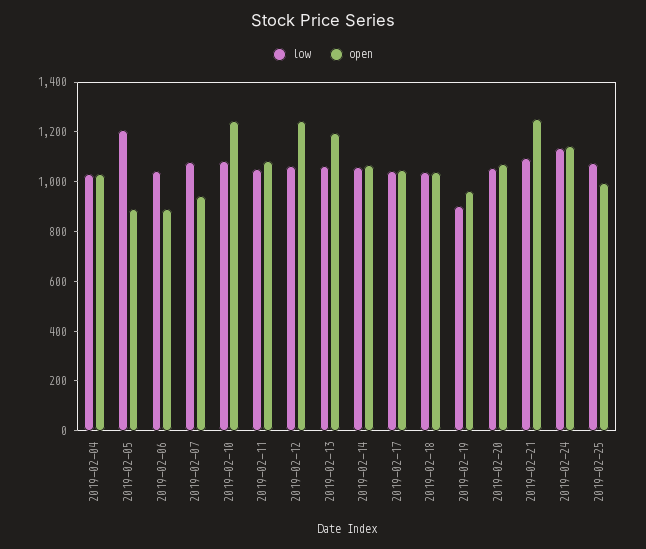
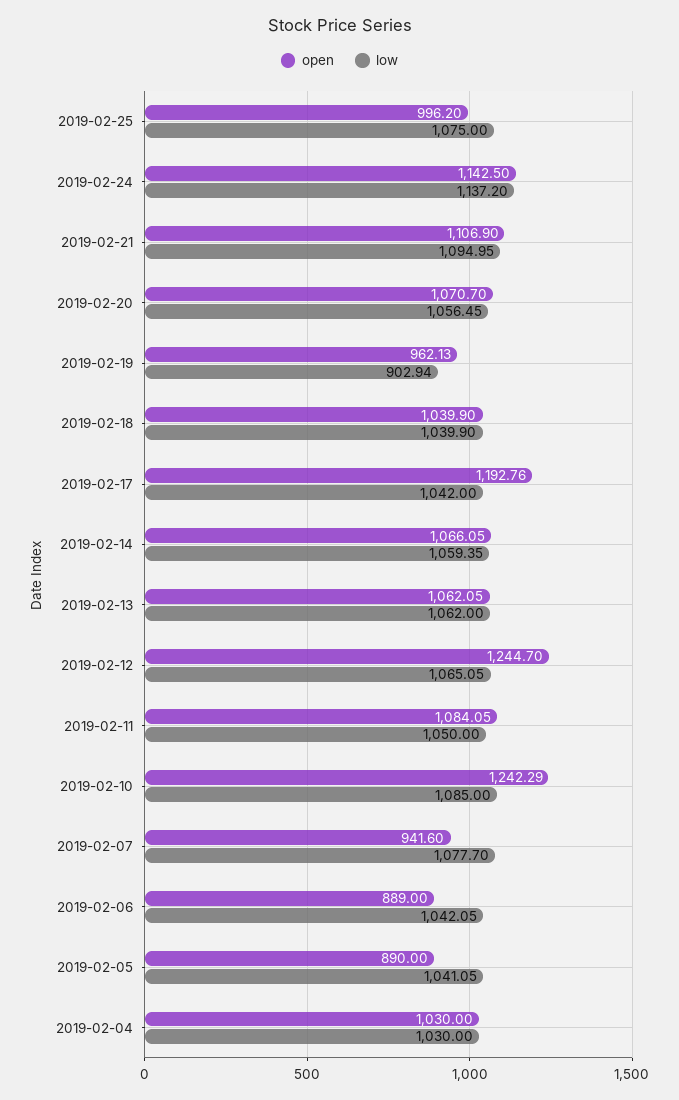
  {
    "low": {
      "2019-02-04": 1030,
-     "2019-02-05": 1200,
+     "2019-02-05": 1041.05,
      "2019-02-06": 1042.05,
      "2019-02-07": 1077.7,
      "2019-02-10": 1085,
      "2019-02-11": 1050,
      "2019-02-12": 1065.05,
      "2019-02-13": 1062,
      "2019-02-14": 1059.35,
      "2019-02-17": 1042,
      "2019-02-18": 1039.9,
      "2019-02-19": 902.94,
      "2019-02-20": 1056.45,
      "2019-02-21": 1094.95,
      "2019-02-24": 1137.2,
      "2019-02-25": 1075
    },
    "open": {
      "2019-02-04": 1030,
      "2019-02-05": 890,
      "2019-02-06": 889,
      "2019-02-07": 941.6,
      "2019-02-10": 1242.29,
      "2019-02-11": 1084.05,
      "2019-02-12": 1244.7,
-     "2019-02-13": 1200,
+     "2019-02-13": 1062.05,
      "2019-02-14": 1066.05,
-     "2019-02-17": 1050,
+     "2019-02-17": 1192.76,
      "2019-02-18": 1039.9,
      "2019-02-19": 962.13,
      "2019-02-20": 1070.7,
-     "2019-02-21": 1250,
+     "2019-02-21": 1106.9,
      "2019-02-24": 1142.5,
      "2019-02-25": 996.2
    }
  }

